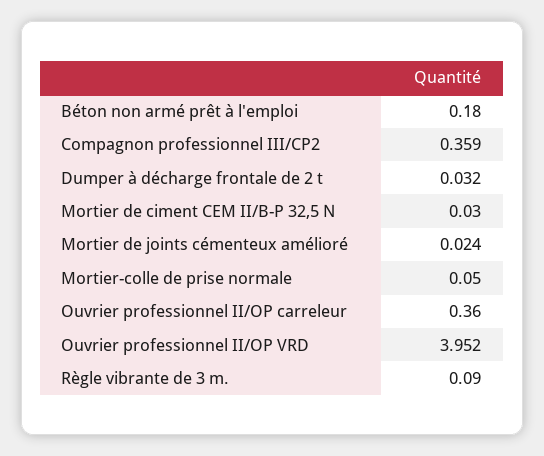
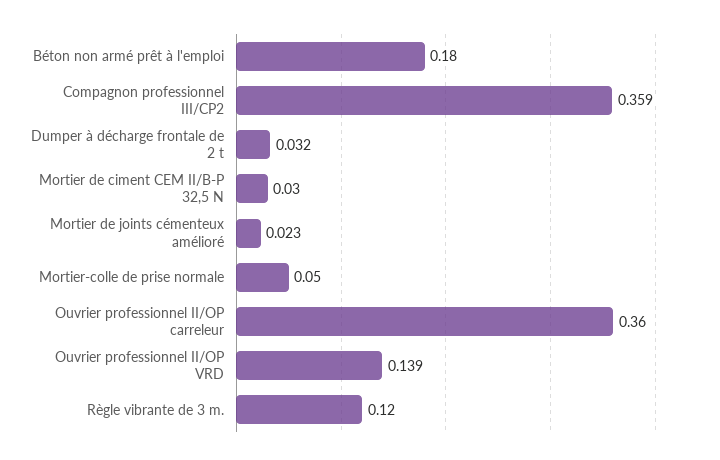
  {
    "Béton non armé prêt à l'emploi": 0.18,
    "Compagnon professionnel III/CP2": 0.359,
    "Dumper à décharge frontale de 2 t": 0.032,
    "Mortier de ciment CEM II/B-P 32,5 N": 0.03,
-   "Mortier de joints cémenteux amélioré": 0.024,
+   "Mortier de joints cémenteux amélioré": 0.023,
    "Mortier-colle de prise normale": 0.05,
    "Ouvrier professionnel II/OP carreleur": 0.36,
-   "Ouvrier professionnel II/OP VRD": 3.952,
+   "Ouvrier professionnel II/OP VRD": 0.139,
-   "Règle vibrante de 3 m.": 0.09
+   "Règle vibrante de 3 m.": 0.12
  }

